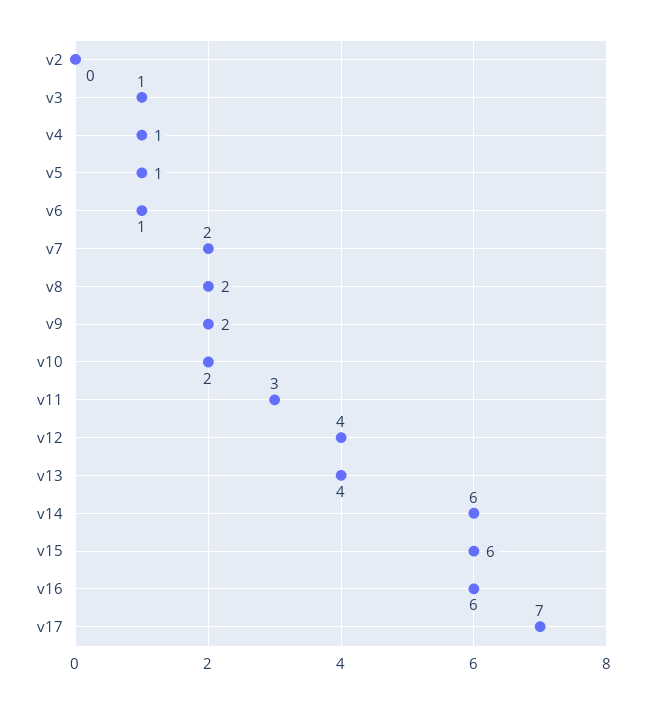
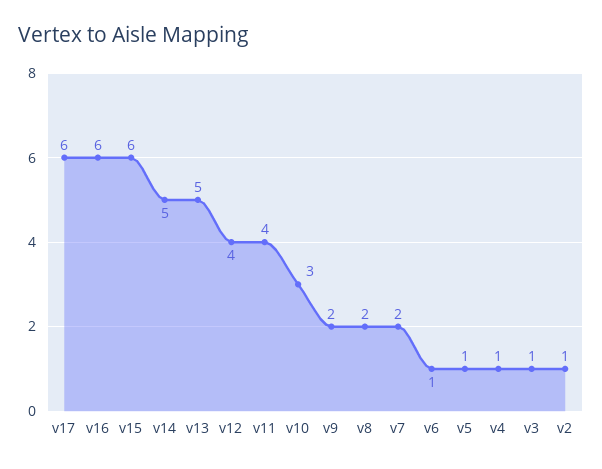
  {
-   "v2": 0,
+   "v2": 1,
    "v3": 1,
    "v4": 1,
    "v5": 1,
    "v6": 1,
    "v7": 2,
    "v8": 2,
    "v9": 2,
-   "v10": 2,
+   "v10": 3,
-   "v11": 3,
+   "v11": 4,
    "v12": 4,
-   "v13": 4,
+   "v13": 5,
-   "v14": 6,
+   "v14": 5,
    "v15": 6,
    "v16": 6,
-   "v17": 7
+   "v17": 6
  }

